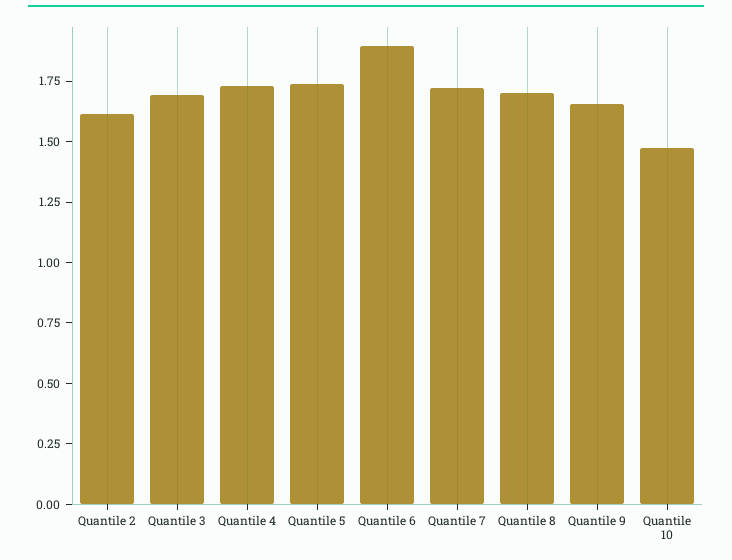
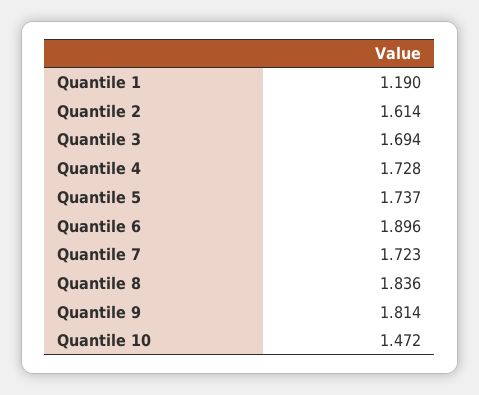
  {
    "Quantile 2": 1.614,
    "Quantile 3": 1.694,
    "Quantile 4": 1.728,
    "Quantile 5": 1.737,
    "Quantile 6": 1.896,
    "Quantile 7": 1.723,
-   "Quantile 8": 1.7,
+   "Quantile 8": 1.836,
-   "Quantile 9": 1.65,
+   "Quantile 9": 1.814,
-   "Quantile 10": 1.472
+   "Quantile 10": 1.472,
+   "Quantile 1": 1.19
  }

